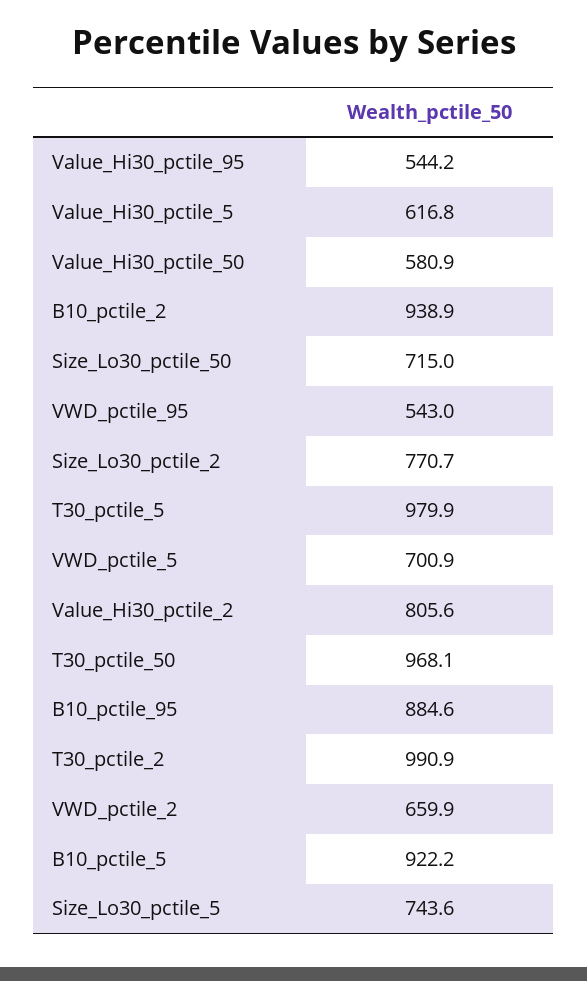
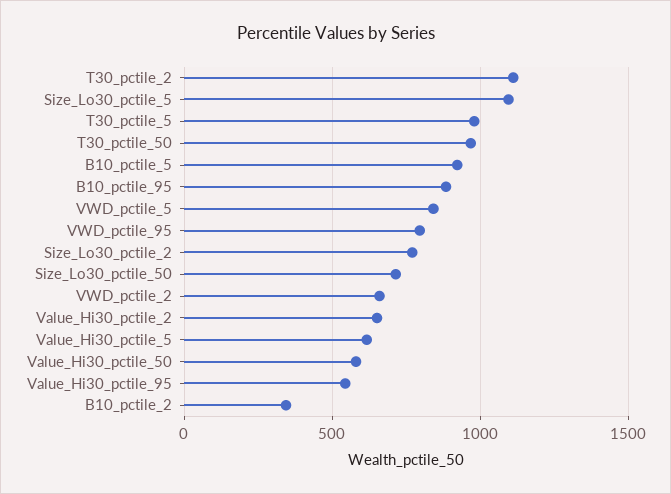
  {
    "Value_Hi30_pctile_95": 544.2,
    "Value_Hi30_pctile_5": 616.8,
    "Value_Hi30_pctile_50": 580.9,
-   "B10_pctile_2": 938.9,
+   "B10_pctile_2": 350,
    "Size_Lo30_pctile_50": 715,
-   "VWD_pctile_95": 543,
+   "VWD_pctile_95": 800,
    "Size_Lo30_pctile_2": 770.7,
    "T30_pctile_5": 979.9,
-   "VWD_pctile_5": 700.9,
+   "VWD_pctile_5": 850,
-   "Value_Hi30_pctile_2": 805.6,
+   "Value_Hi30_pctile_2": 650,
    "T30_pctile_50": 968.1,
    "B10_pctile_95": 884.6,
-   "T30_pctile_2": 990.9,
+   "T30_pctile_2": 1100,
    "VWD_pctile_2": 659.9,
    "B10_pctile_5": 922.2,
-   "Size_Lo30_pctile_5": 743.6
+   "Size_Lo30_pctile_5": 1100
  }

